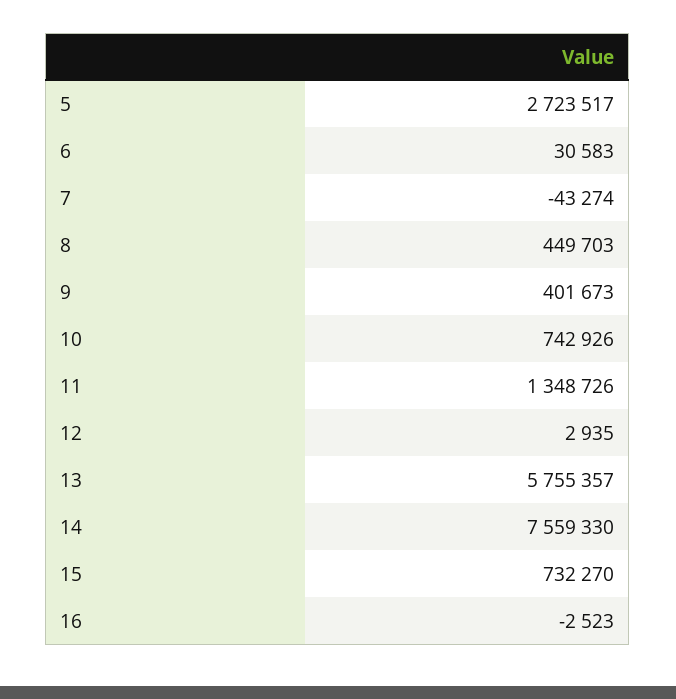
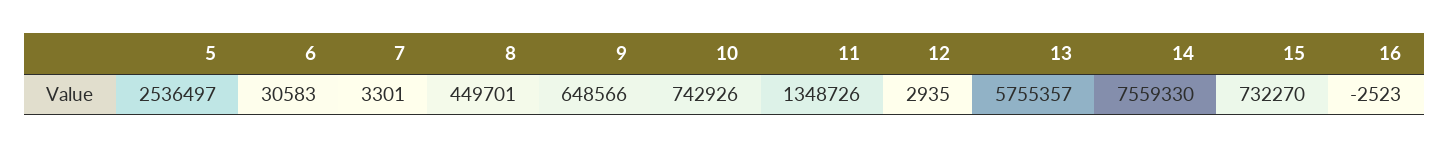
  {
-   "5": 2723517,
+   "5": 2536497,
    "6": 30583,
-   "7": -43274,
+   "7": 3301,
-   "8": 449703,
+   "8": 449701,
-   "9": 401673,
+   "9": 648566,
    "10": 742926,
    "11": 1348726,
    "12": 2935,
    "13": 5755357,
    "14": 7559330,
    "15": 732270,
    "16": -2523
  }

